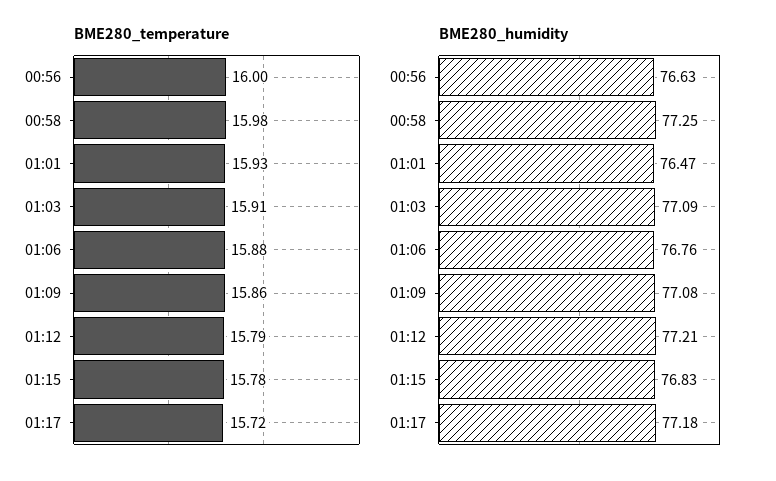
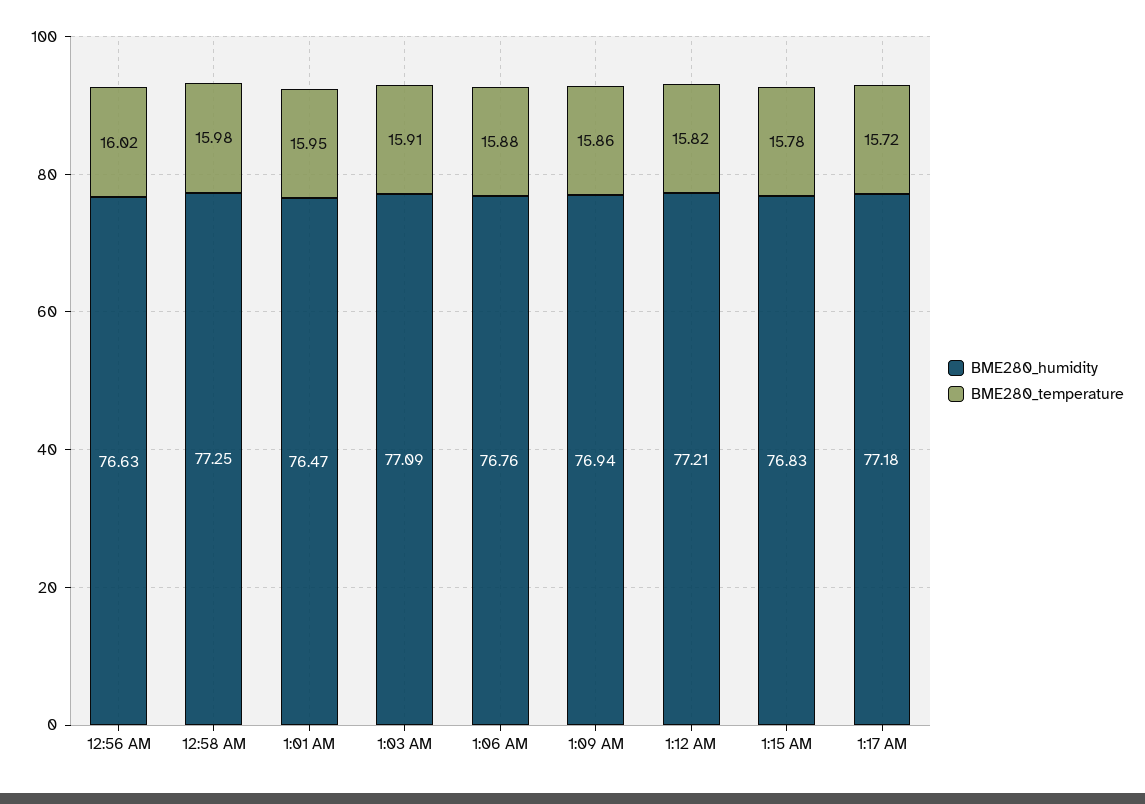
  {
    "BME280_temperature": {
-     "00:56": 16,
+     "00:56": 16.02,
      "00:58": 15.98,
-     "01:01": 15.93,
+     "01:01": 15.95,
      "01:03": 15.91,
      "01:06": 15.88,
      "01:09": 15.86,
-     "01:12": 15.79,
+     "01:12": 15.82,
      "01:15": 15.78,
      "01:17": 15.72
    },
    "BME280_humidity": {
      "00:56": 76.63,
      "00:58": 77.25,
      "01:01": 76.47,
      "01:03": 77.09,
      "01:06": 76.76,
-     "01:09": 77.08,
+     "01:09": 76.94,
      "01:12": 77.21,
      "01:15": 76.83,
      "01:17": 77.18
    }
  }

